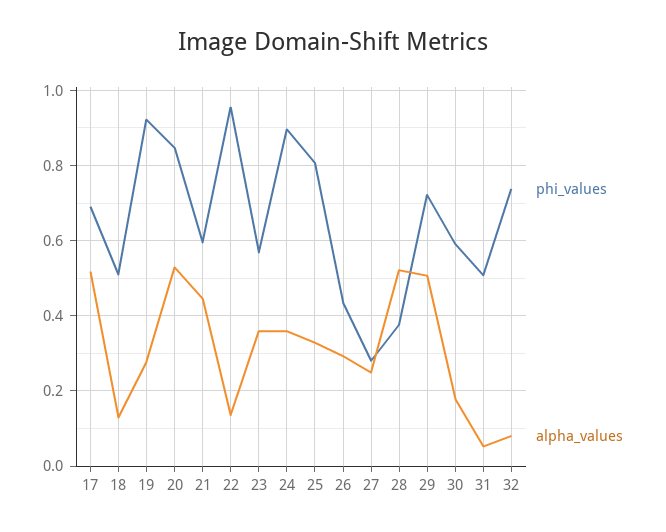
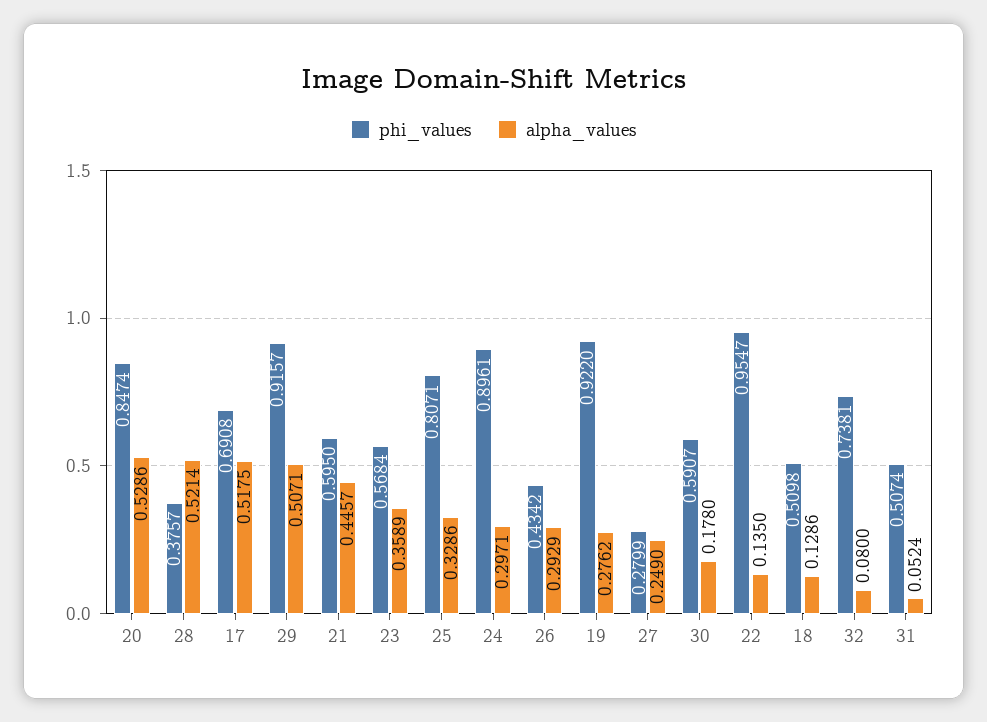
  {
    "phi_values": {
      "17": 0.6908,
      "18": 0.5098,
      "19": 0.922,
      "20": 0.8474,
      "21": 0.595,
      "22": 0.9547,
      "23": 0.5684,
      "24": 0.8961,
      "25": 0.8071,
      "26": 0.4342,
      "27": 0.2799,
      "28": 0.3757,
-     "29": 0.72,
+     "29": 0.9157,
      "30": 0.5907,
      "31": 0.5074,
      "32": 0.7381
    },
    "alpha_values": {
      "17": 0.5175,
      "18": 0.1286,
      "19": 0.2762,
      "20": 0.5286,
      "21": 0.4457,
      "22": 0.135,
      "23": 0.3589,
-     "24": 0.36,
+     "24": 0.2971,
      "25": 0.3286,
      "26": 0.2929,
      "27": 0.249,
      "28": 0.5214,
      "29": 0.5071,
      "30": 0.178,
      "31": 0.0524,
      "32": 0.08
    }
  }

